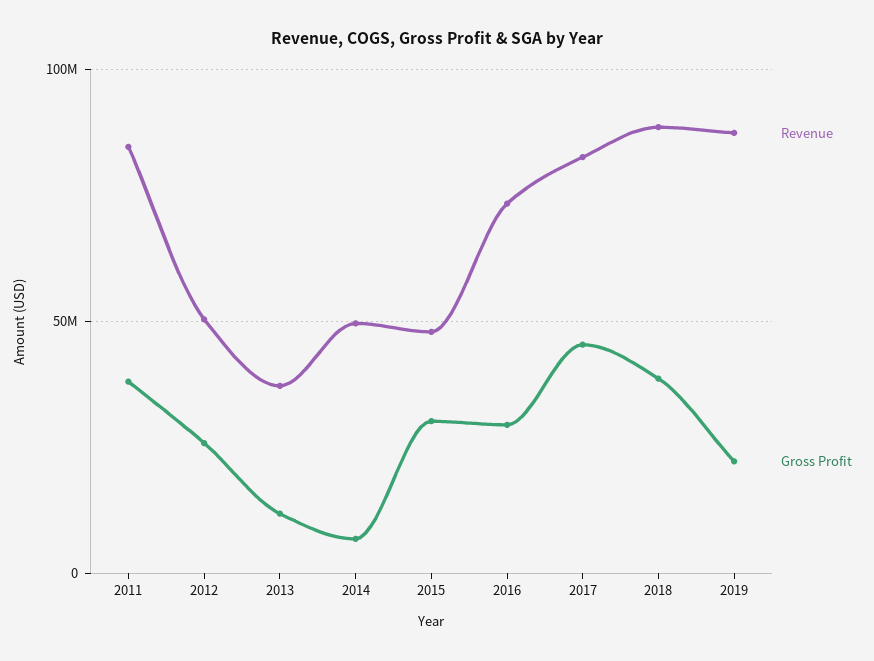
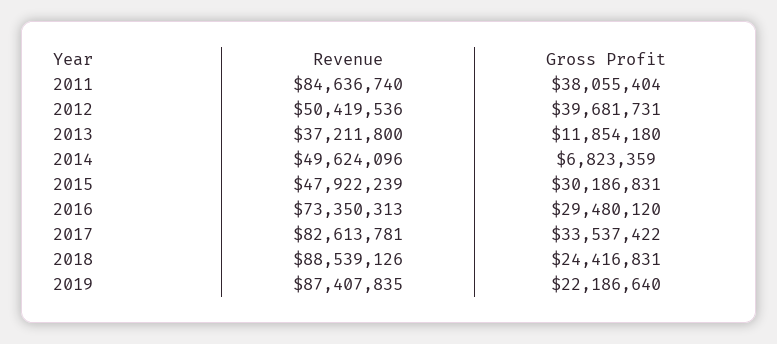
  {
    "Revenue": {
      "2011": 84636740,
      "2012": 50419536,
      "2013": 37211800,
      "2014": 49624096,
      "2015": 47922239,
      "2016": 73350313,
      "2017": 82613781,
      "2018": 88539126,
      "2019": 87407835
    },
    "Gross Profit": {
      "2011": 38055404,
-     "2012": 25000000,
+     "2012": 39681731,
      "2013": 11854180,
      "2014": 6823359,
      "2015": 30186831,
      "2016": 29480120,
-     "2017": 45000000,
+     "2017": 33537422,
-     "2018": 40000000,
+     "2018": 24416831,
      "2019": 22186640
    }
  }

